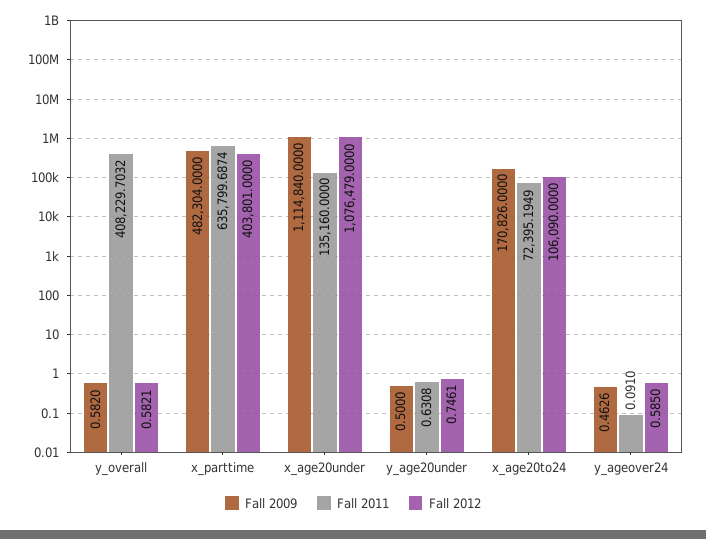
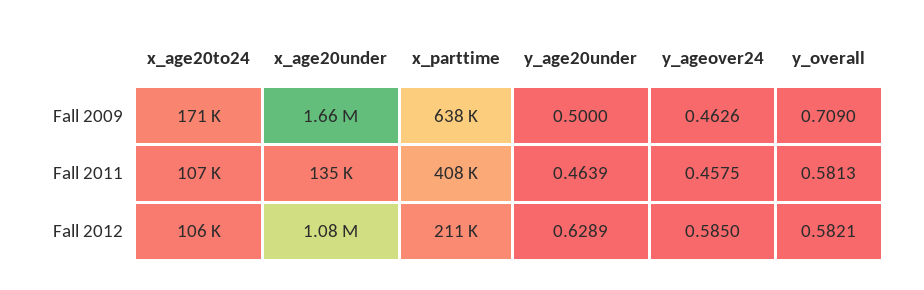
  {
    "Fall 2009": {
-     "y_overall": 0.582,
+     "y_overall": 0.709,
-     "x_parttime": 482304,
+     "x_parttime": 638000,
-     "x_age20under": 1114840,
+     "x_age20under": 1660000,
      "y_age20under": 0.5,
      "x_age20to24": 170826,
      "y_ageover24": 0.4626
    },
    "Fall 2011": {
-     "y_overall": 408229.7032,
+     "y_overall": 0.5813,
-     "x_parttime": 635799.6874,
+     "x_parttime": 408000,
      "x_age20under": 135160,
-     "y_age20under": 0.6308,
+     "y_age20under": 0.4639,
-     "x_age20to24": 72395.1949,
+     "x_age20to24": 107000,
-     "y_ageover24": 0.091
+     "y_ageover24": 0.4575
    },
    "Fall 2012": {
      "y_overall": 0.5821,
-     "x_parttime": 403801,
+     "x_parttime": 211000,
      "x_age20under": 1076479,
-     "y_age20under": 0.7461,
+     "y_age20under": 0.6289,
      "x_age20to24": 106090,
      "y_ageover24": 0.585
    }
  }

